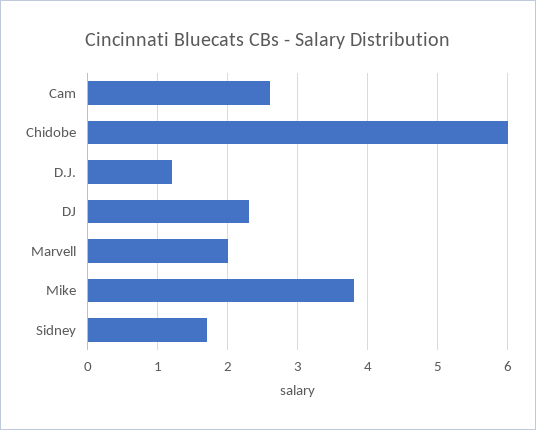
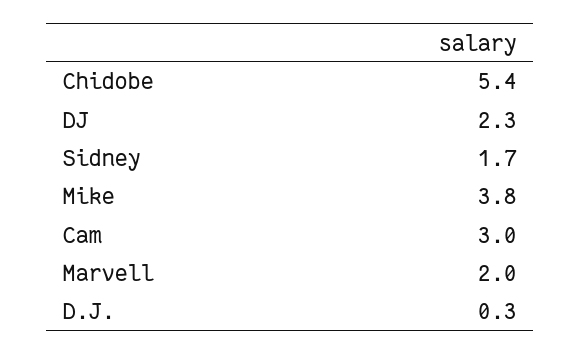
  {
-   "Cam": 2.6,
+   "Cam": 3,
-   "Chidobe": 6,
+   "Chidobe": 5.4,
-   "D.J.": 1.2,
+   "D.J.": 0.3,
    "DJ": 2.3,
    "Marvell": 2,
    "Mike": 3.8,
    "Sidney": 1.7
  }

